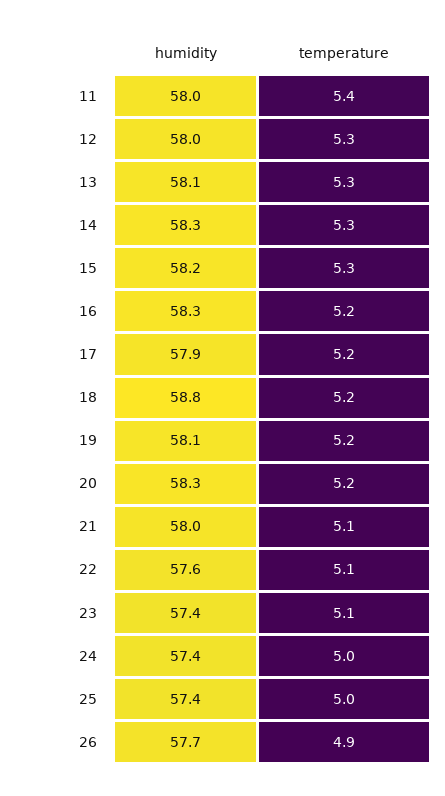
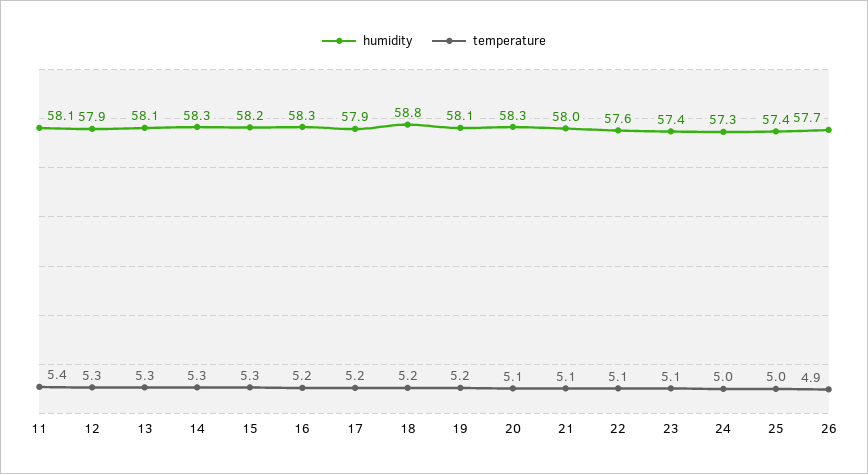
  {
    "humidity": {
-     "11": 58,
+     "11": 58.1,
-     "12": 58,
+     "12": 57.9,
      "13": 58.1,
      "14": 58.3,
      "15": 58.2,
      "16": 58.3,
      "17": 57.9,
      "18": 58.8,
      "19": 58.1,
      "20": 58.3,
      "21": 58,
      "22": 57.6,
      "23": 57.4,
-     "24": 57.4,
+     "24": 57.3,
      "25": 57.4,
      "26": 57.7
    },
    "temperature": {
      "11": 5.4,
      "12": 5.3,
      "13": 5.3,
      "14": 5.3,
      "15": 5.3,
      "16": 5.2,
      "17": 5.2,
      "18": 5.2,
      "19": 5.2,
-     "20": 5.2,
+     "20": 5.1,
      "21": 5.1,
      "22": 5.1,
      "23": 5.1,
      "24": 5,
      "25": 5,
      "26": 4.9
    }
  }

